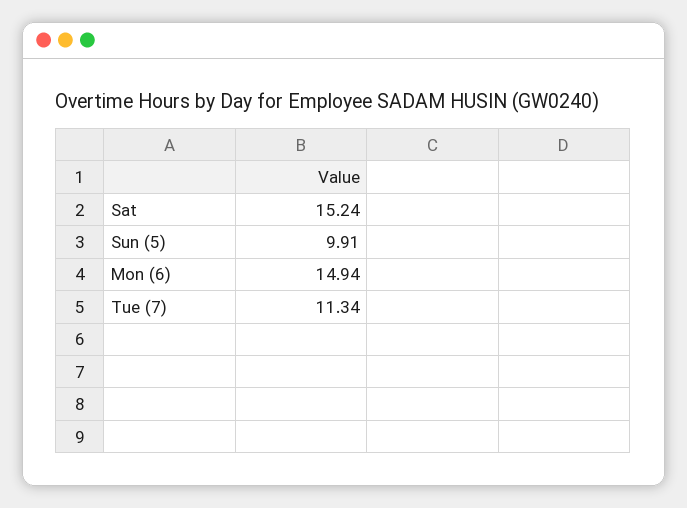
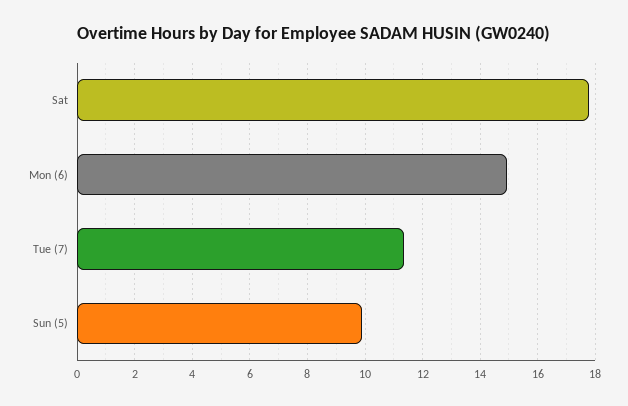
  {
-   "Sat": 15.24,
+   "Sat": 17.75,
    "Sun (5)": 9.91,
    "Mon (6)": 14.94,
    "Tue (7)": 11.34
  }

